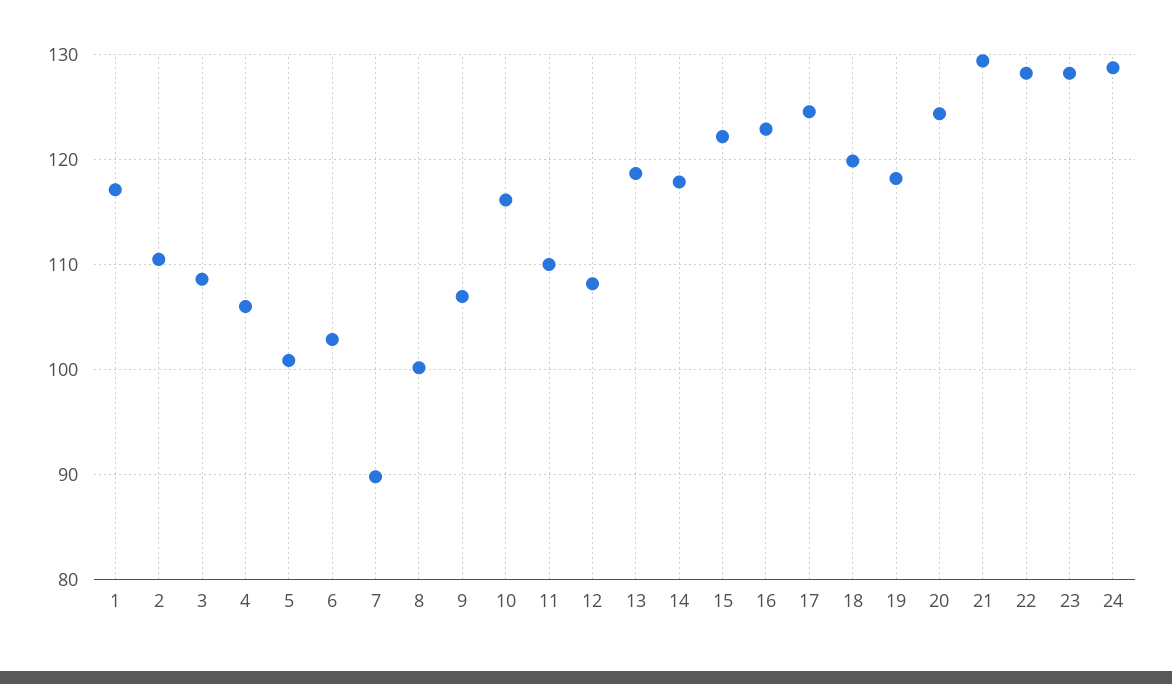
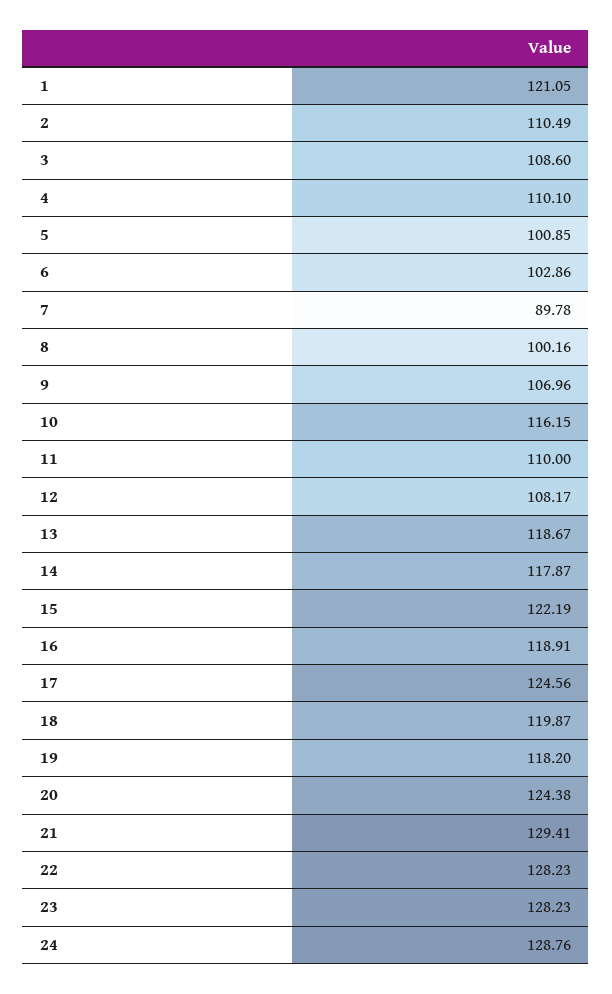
  {
-   "1": 117,
+   "1": 121.05,
    "2": 110.49,
    "3": 108.6,
-   "4": 106,
+   "4": 110.1,
    "5": 100.85,
    "6": 102.86,
    "7": 89.78,
    "8": 100.16,
    "9": 106.96,
    "10": 116.15,
    "11": 110,
    "12": 108.17,
    "13": 118.67,
    "14": 117.87,
    "15": 122.19,
-   "16": 123,
+   "16": 118.91,
    "17": 124.56,
    "18": 119.87,
    "19": 118.2,
    "20": 124.38,
    "21": 129.41,
    "22": 128.23,
    "23": 128.23,
    "24": 128.76
  }

